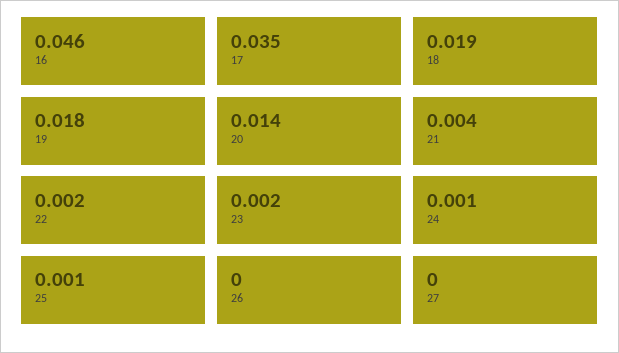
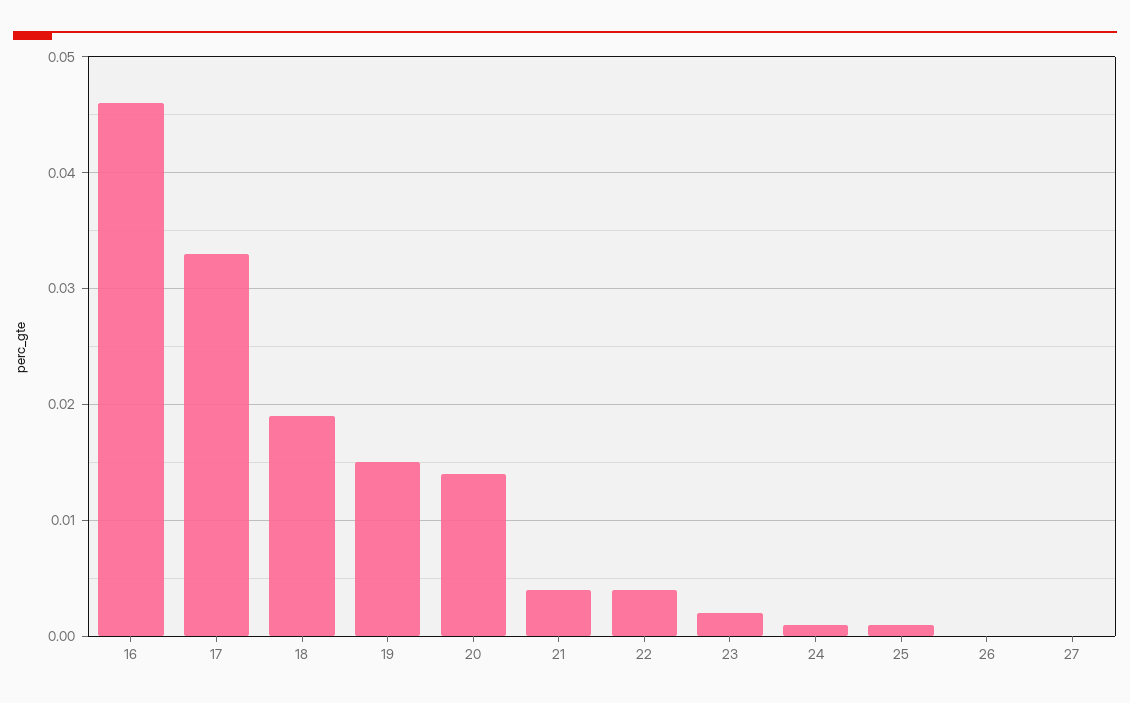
  {
    "16": 0.046,
-   "17": 0.035,
+   "17": 0.033,
    "18": 0.019,
-   "19": 0.018,
+   "19": 0.015,
    "20": 0.014,
    "21": 0.004,
-   "22": 0.002,
+   "22": 0.004,
    "23": 0.002,
    "24": 0.001,
    "25": 0.001,
    "26": 0,
    "27": 0
  }

